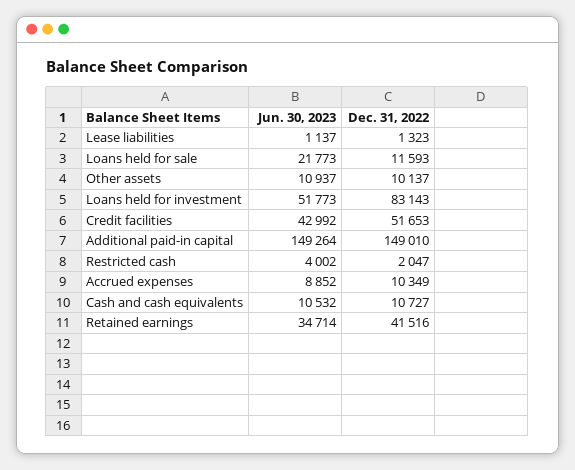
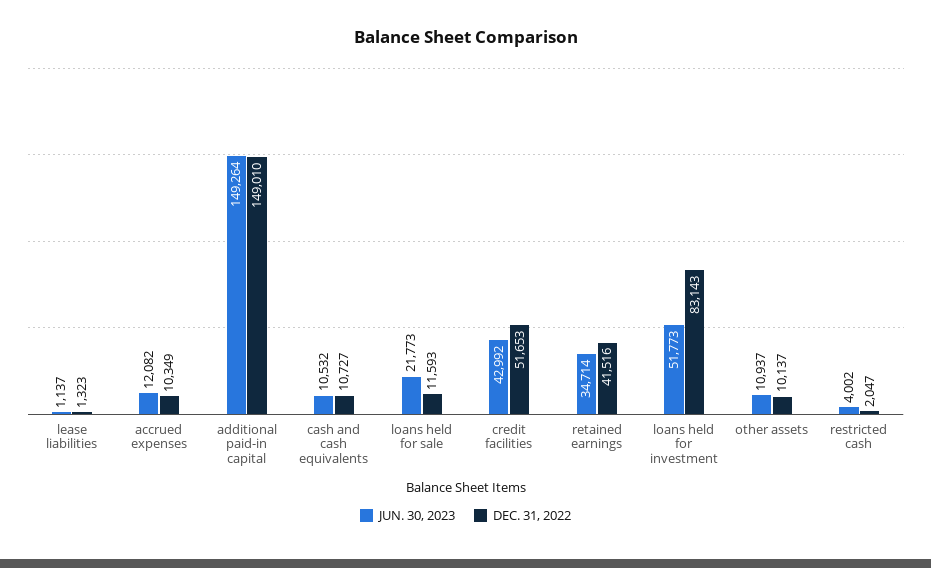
  {
    "Jun. 30, 2023": {
      "Lease liabilities": 1137,
      "Loans held for sale": 21773,
      "Other assets": 10937,
      "Loans held for investment": 51773,
      "Credit facilities": 42992,
      "Additional paid-in capital": 149264,
      "Restricted cash": 4002,
-     "Accrued expenses": 8852,
+     "Accrued expenses": 12082,
      "Cash and cash equivalents": 10532,
      "Retained earnings": 34714
    },
    "Dec. 31, 2022": {
      "Lease liabilities": 1323,
      "Loans held for sale": 11593,
      "Other assets": 10137,
      "Loans held for investment": 83143,
      "Credit facilities": 51653,
      "Additional paid-in capital": 149010,
      "Restricted cash": 2047,
      "Accrued expenses": 10349,
      "Cash and cash equivalents": 10727,
      "Retained earnings": 41516
    }
  }

